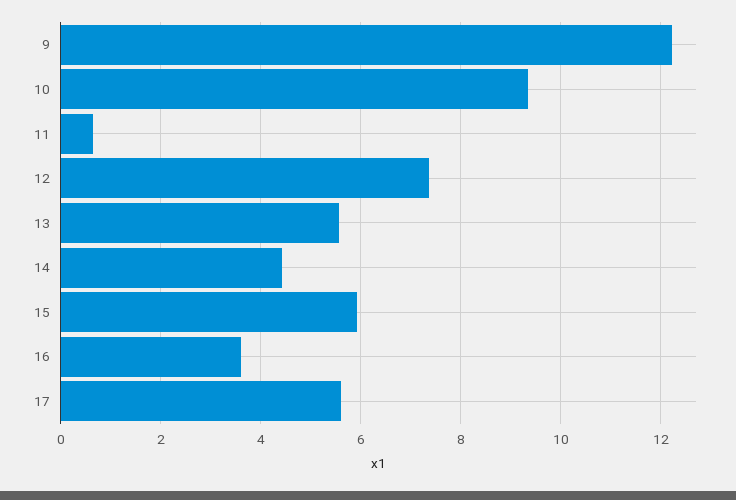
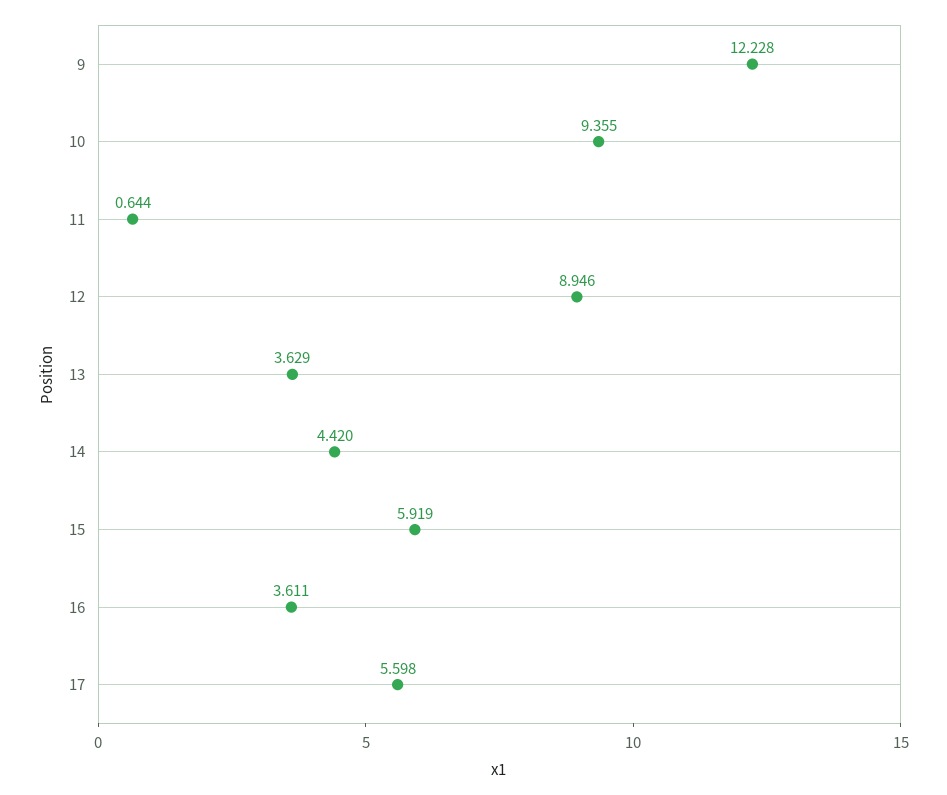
  {
    "9": 12.228,
    "10": 9.355,
    "11": 0.644,
-   "12": 7.4,
+   "12": 8.946,
-   "13": 5.6,
+   "13": 3.629,
    "14": 4.42,
    "15": 5.919,
    "16": 3.611,
    "17": 5.598
  }

